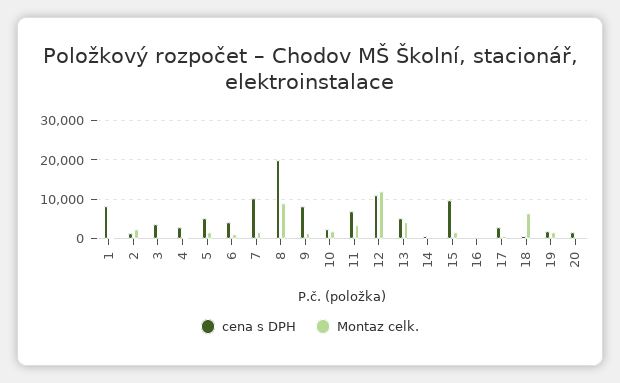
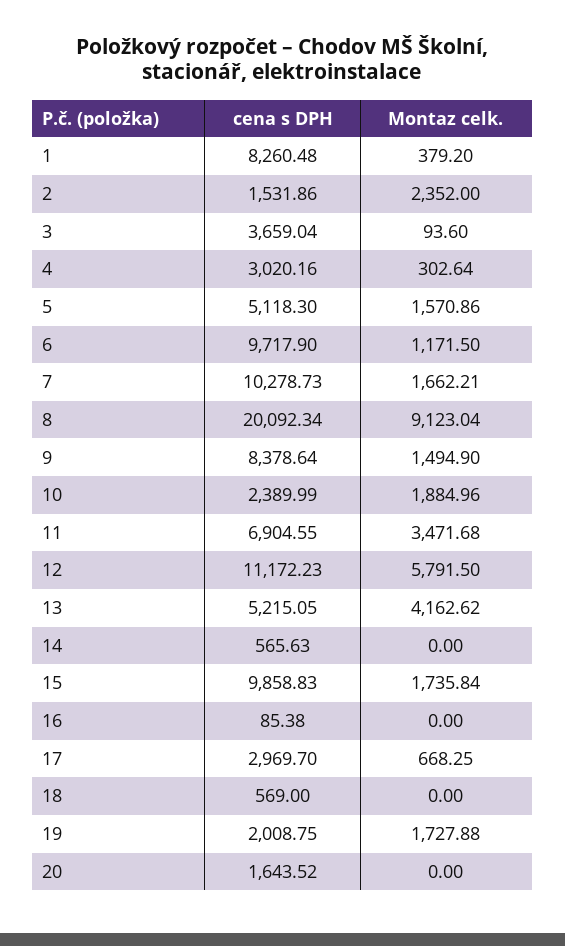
  {
    "cena s DPH": {
      "1": 8260.48,
      "2": 1531.86,
      "3": 3659.04,
      "4": 3020.16,
      "5": 5118.3,
-     "6": 4000,
+     "6": 9717.9,
      "7": 10278.73,
      "8": 20092.34,
      "9": 8378.64,
      "10": 2389.99,
      "11": 6904.55,
      "12": 11172.23,
      "13": 5215.05,
      "14": 565.63,
      "15": 9858.83,
      "16": 85.38,
      "17": 2969.7,
      "18": 569,
      "19": 2008.75,
      "20": 1643.52
    },
    "Montaz celk.": {
      "1": 379.2,
      "2": 2352,
      "3": 93.6,
      "4": 302.64,
      "5": 1570.86,
      "6": 1171.5,
      "7": 1662.21,
      "8": 9123.04,
      "9": 1494.9,
      "10": 1884.96,
      "11": 3471.68,
-     "12": 12000,
+     "12": 5791.5,
      "13": 4162.62,
      "14": 0,
      "15": 1735.84,
      "16": 0,
      "17": 668.25,
-     "18": 6000,
+     "18": 0,
      "19": 1727.88,
      "20": 0
    }
  }

